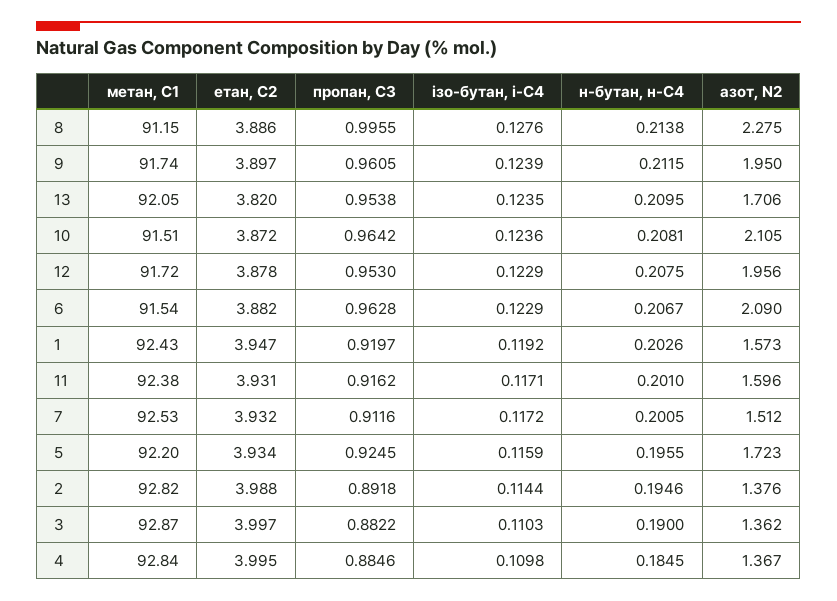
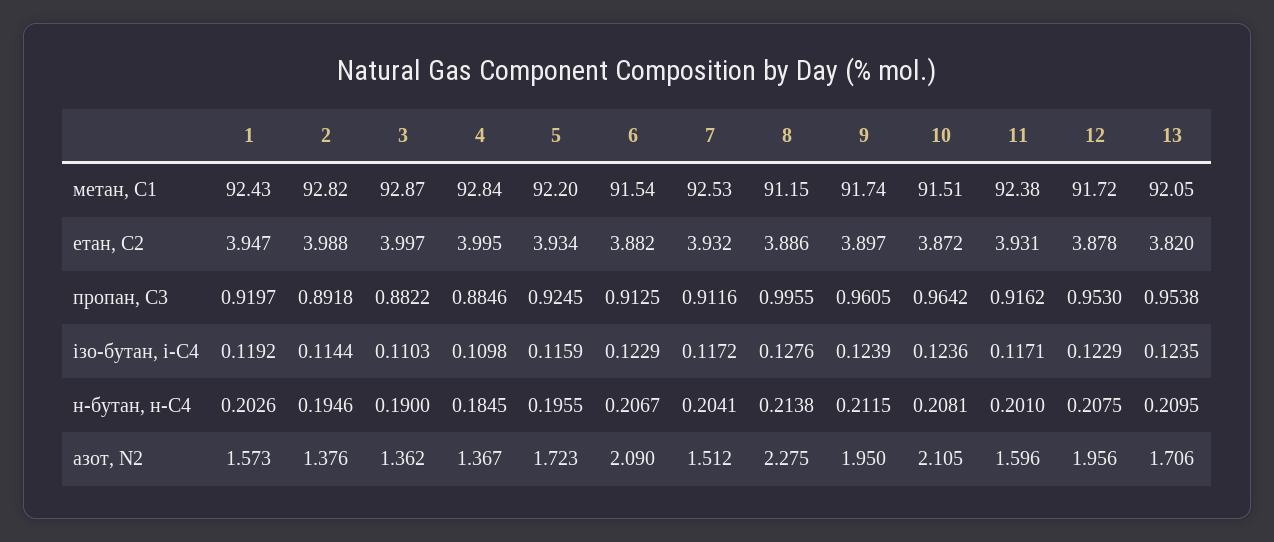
  {
    "метан, С1": {
      "8": 91.15,
      "9": 91.74,
      "13": 92.05,
      "10": 91.51,
      "12": 91.72,
      "6": 91.54,
      "1": 92.43,
      "11": 92.38,
      "7": 92.53,
      "5": 92.2,
      "2": 92.82,
      "3": 92.87,
      "4": 92.84
    },
    "етан, С2": {
      "8": 3.886,
      "9": 3.897,
      "13": 3.82,
      "10": 3.872,
      "12": 3.878,
      "6": 3.882,
      "1": 3.947,
      "11": 3.931,
      "7": 3.932,
      "5": 3.934,
      "2": 3.988,
      "3": 3.997,
      "4": 3.995
    },
    "пропан, С3": {
      "8": 0.9955,
      "9": 0.9605,
      "13": 0.9538,
      "10": 0.9642,
      "12": 0.953,
-     "6": 0.9628,
+     "6": 0.9125,
      "1": 0.9197,
      "11": 0.9162,
      "7": 0.9116,
      "5": 0.9245,
      "2": 0.8918,
      "3": 0.8822,
      "4": 0.8846
    },
    "ізо-бутан, і-С4": {
      "8": 0.1276,
      "9": 0.1239,
      "13": 0.1235,
      "10": 0.1236,
      "12": 0.1229,
      "6": 0.1229,
      "1": 0.1192,
      "11": 0.1171,
      "7": 0.1172,
      "5": 0.1159,
      "2": 0.1144,
      "3": 0.1103,
      "4": 0.1098
    },
    "н-бутан, н-С4": {
      "8": 0.2138,
      "9": 0.2115,
      "13": 0.2095,
      "10": 0.2081,
      "12": 0.2075,
      "6": 0.2067,
      "1": 0.2026,
      "11": 0.201,
-     "7": 0.2005,
+     "7": 0.2041,
      "5": 0.1955,
      "2": 0.1946,
      "3": 0.19,
      "4": 0.1845
    },
    "азот, N2": {
      "8": 2.275,
      "9": 1.95,
      "13": 1.706,
      "10": 2.105,
      "12": 1.956,
      "6": 2.09,
      "1": 1.573,
      "11": 1.596,
      "7": 1.512,
      "5": 1.723,
      "2": 1.376,
      "3": 1.362,
      "4": 1.367
    }
  }

